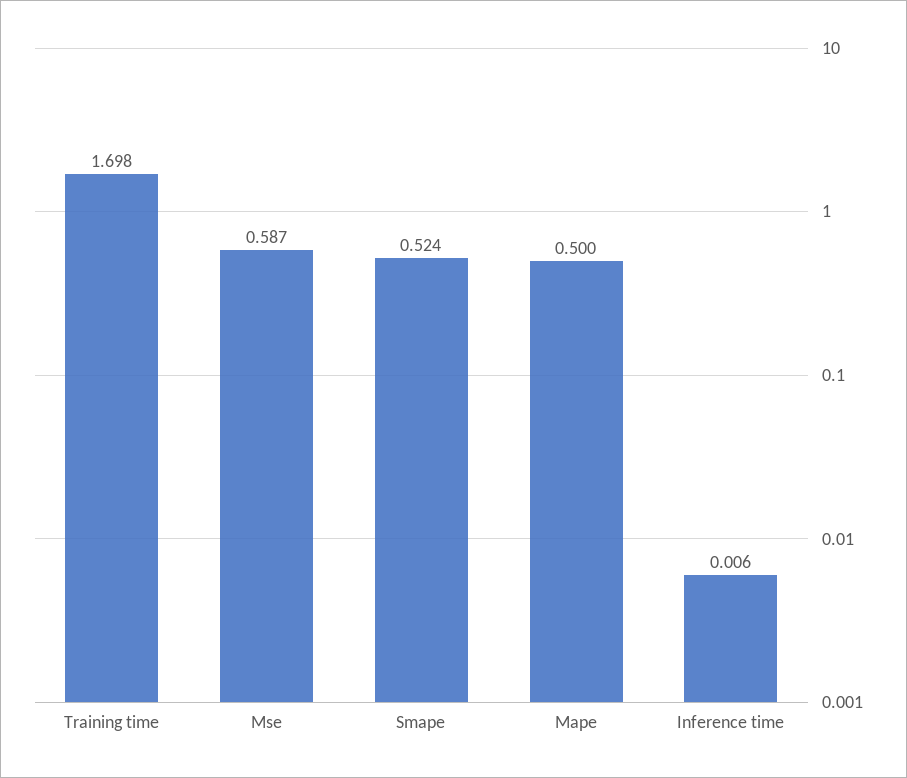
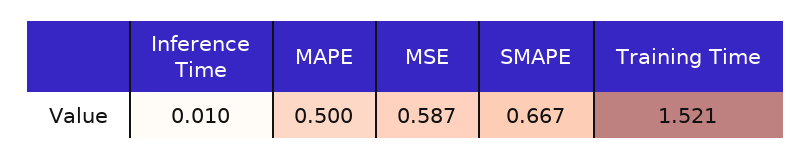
  {
-   "Training time": 1.698,
+   "Training time": 1.521,
    "Mse": 0.587,
-   "Smape": 0.524,
+   "Smape": 0.667,
    "Mape": 0.5,
-   "Inference time": 0.006
+   "Inference time": 0.01
  }

